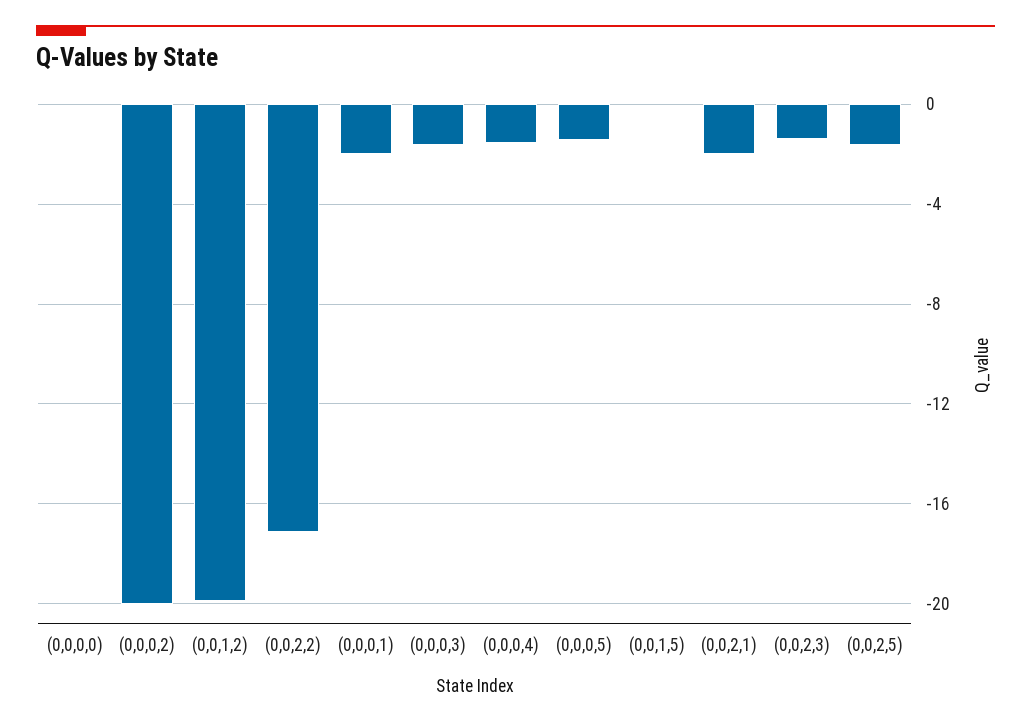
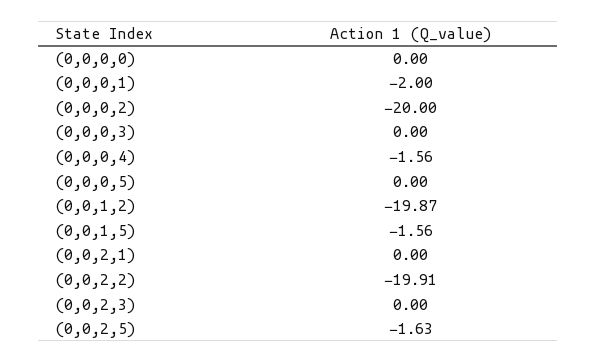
  {
    "(0,0,0,0)": 0,
    "(0,0,0,2)": -20,
    "(0,0,1,2)": -19.87,
-   "(0,0,2,2)": -17,
+   "(0,0,2,2)": -19.91,
    "(0,0,0,1)": -2,
-   "(0,0,0,3)": -1.5,
+   "(0,0,0,3)": 0,
    "(0,0,0,4)": -1.56,
-   "(0,0,0,5)": -1.5,
+   "(0,0,0,5)": 0,
-   "(0,0,1,5)": 0,
+   "(0,0,1,5)": -1.56,
-   "(0,0,2,1)": -2,
+   "(0,0,2,1)": 0,
-   "(0,0,2,3)": -1.5,
+   "(0,0,2,3)": 0,
    "(0,0,2,5)": -1.63
  }

